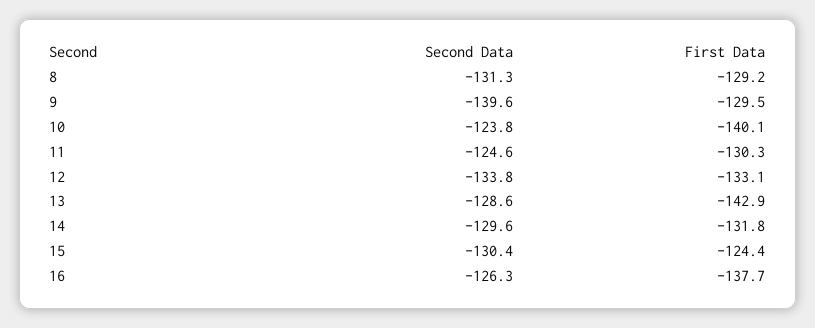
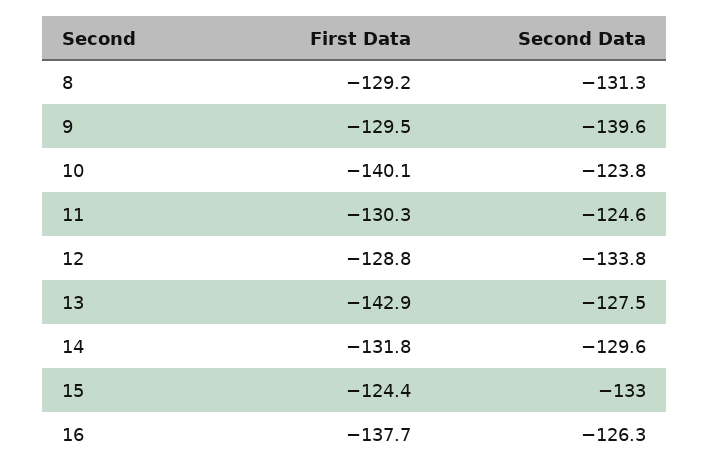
  {
    "Second Data": {
      "8": -131.3,
      "9": -139.6,
      "10": -123.8,
      "11": -124.6,
      "12": -133.8,
-     "13": -128.6,
+     "13": -127.5,
      "14": -129.6,
-     "15": -130.4,
+     "15": -133,
      "16": -126.3
    },
    "First Data": {
      "8": -129.2,
      "9": -129.5,
      "10": -140.1,
      "11": -130.3,
-     "12": -133.1,
+     "12": -128.8,
      "13": -142.9,
      "14": -131.8,
      "15": -124.4,
      "16": -137.7
    }
  }

